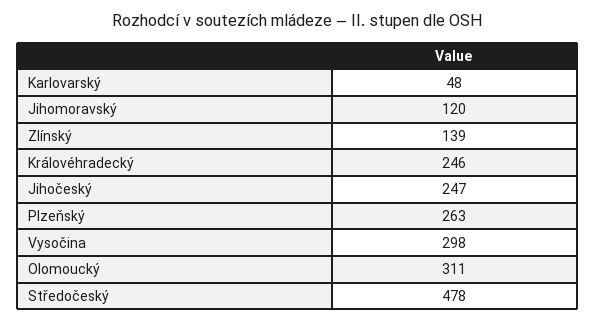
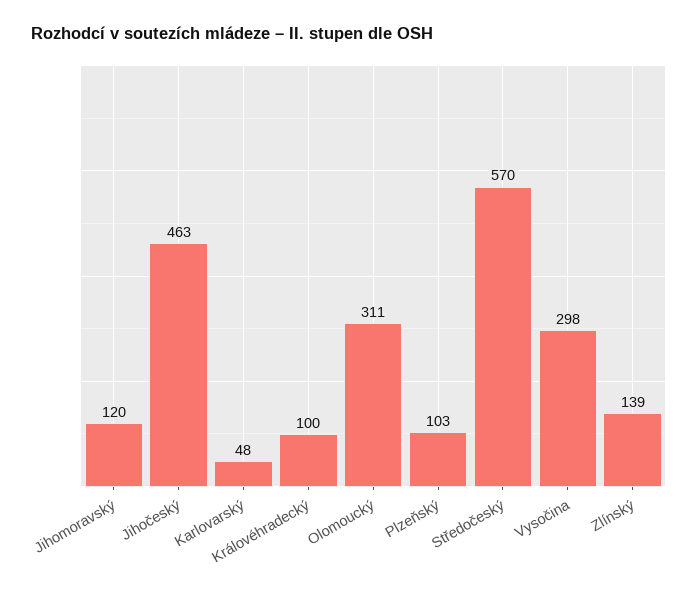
  {
    "Karlovarský": 48,
    "Jihomoravský": 120,
    "Zlínský": 139,
-   "Královéhradecký": 246,
+   "Královéhradecký": 100,
-   "Jihočeský": 247,
+   "Jihočeský": 463,
-   "Plzeňský": 263,
+   "Plzeňský": 103,
    "Vysočina": 298,
    "Olomoucký": 311,
-   "Středočeský": 478
+   "Středočeský": 570
  }

